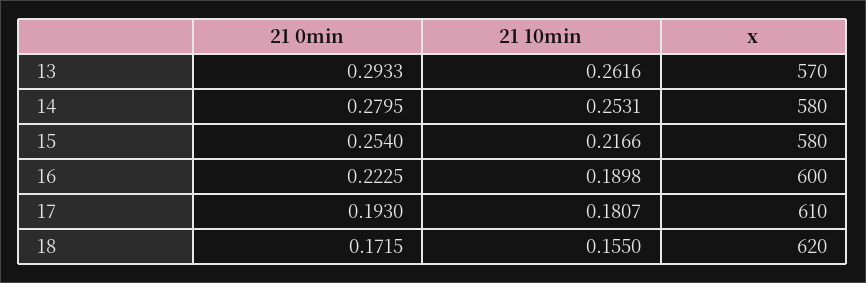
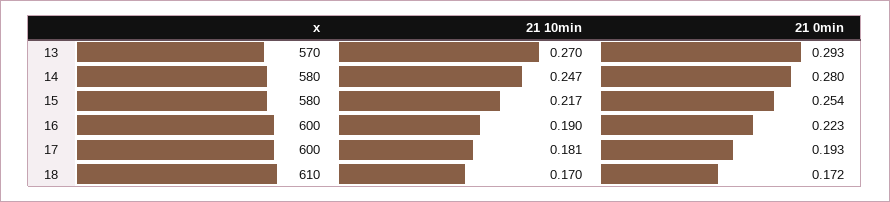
  {
    "21 0min": {
      "13": 0.2933,
      "14": 0.2795,
      "15": 0.254,
      "16": 0.2225,
      "17": 0.193,
      "18": 0.1715
    },
    "21 10min": {
-     "13": 0.2616,
+     "13": 0.27,
-     "14": 0.2531,
+     "14": 0.247,
      "15": 0.2166,
      "16": 0.1898,
      "17": 0.1807,
-     "18": 0.155
+     "18": 0.17
    },
    "x": {
      "13": 570,
      "14": 580,
      "15": 580,
      "16": 600,
-     "17": 610,
+     "17": 600,
-     "18": 620
+     "18": 610
    }
  }

